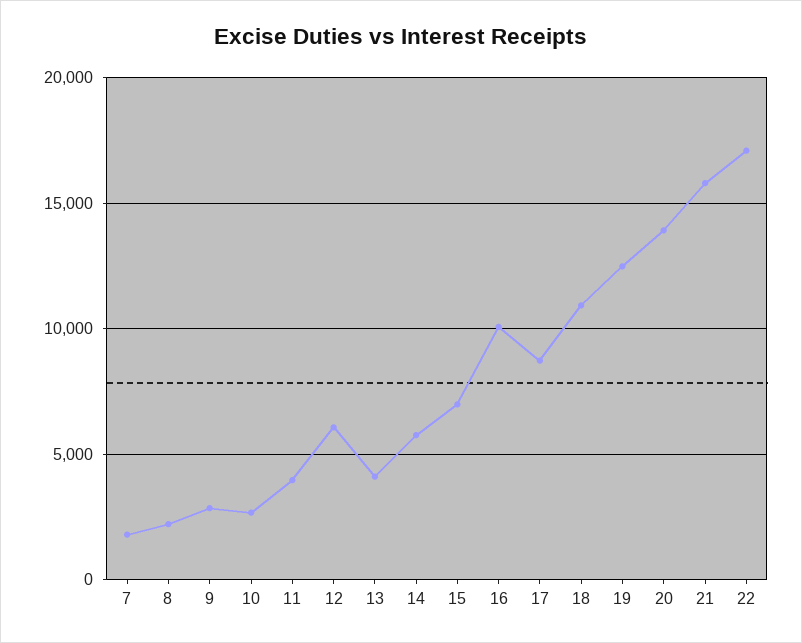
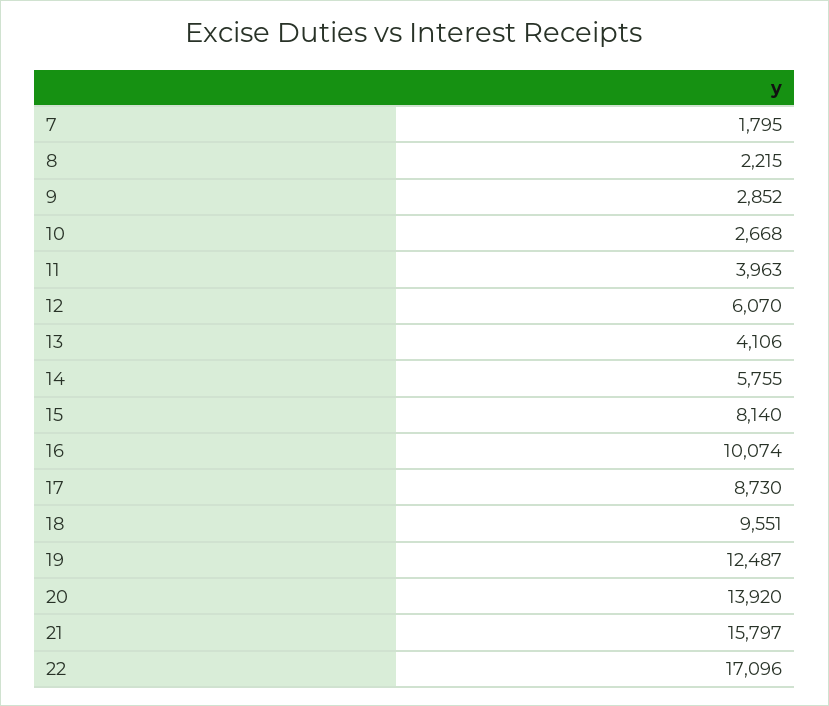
  {
    "7": 1795,
    "8": 2215,
    "9": 2852,
    "10": 2668,
    "11": 3963,
    "12": 6070,
    "13": 4106,
    "14": 5755,
-   "15": 7000,
+   "15": 8140,
    "16": 10074,
    "17": 8730,
-   "18": 11000,
+   "18": 9551,
    "19": 12487,
    "20": 13920,
    "21": 15797,
    "22": 17096
  }

